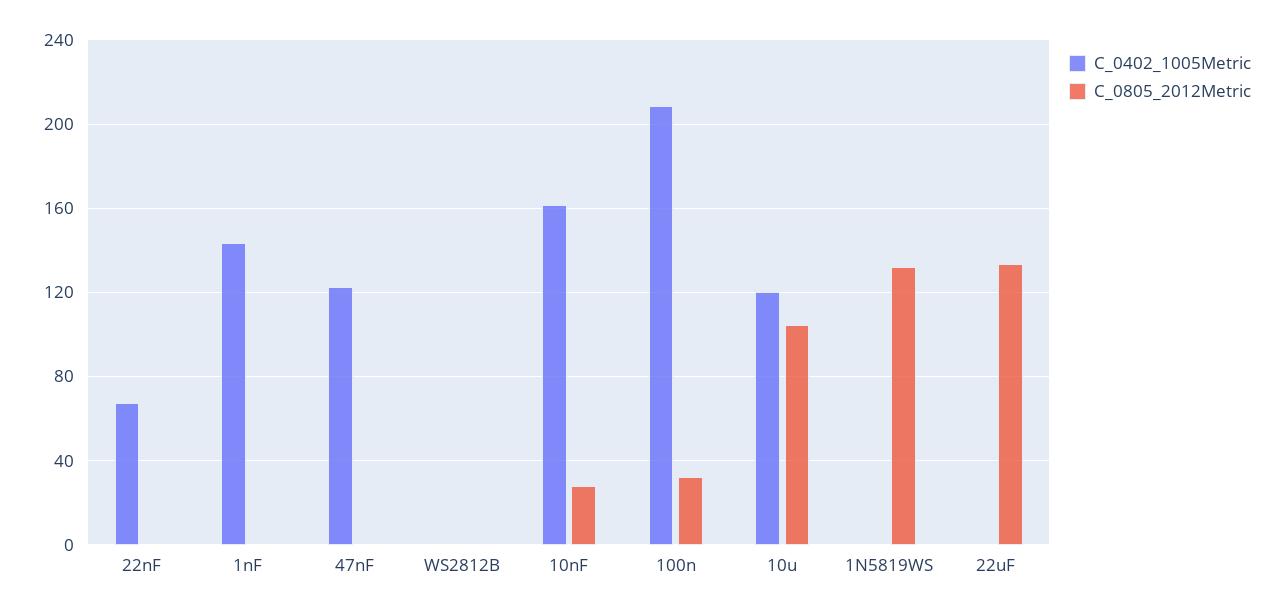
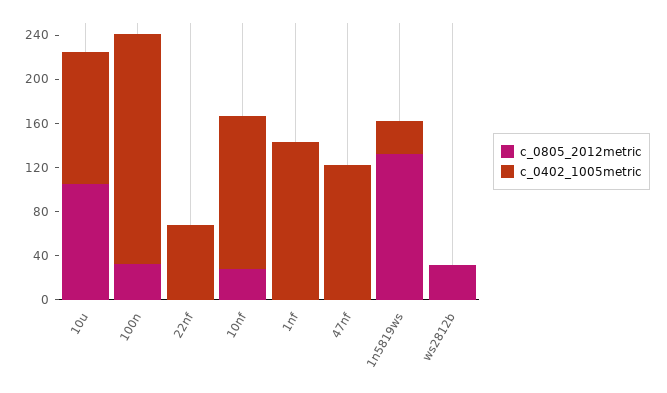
  {
    "C_0402_1005Metric": {
      "22nF": 70,
      "1nF": 145,
      "47nF": 125,
      "WS2812B": 0,
-     "10nF": 160,
+     "10nF": 140,
      "100n": 210,
      "10u": 120,
-     "1N5819WS": 0,
+     "1N5819WS": 30
-     "22uF": 0
    },
    "C_0805_2012Metric": {
      "22nF": 0,
      "1nF": 0,
      "47nF": 0,
-     "WS2812B": 0,
+     "WS2812B": 30,
      "10nF": 30,
      "100n": 30,
      "10u": 105,
-     "1N5819WS": 130,
+     "1N5819WS": 130
-     "22uF": 135
    }
  }

